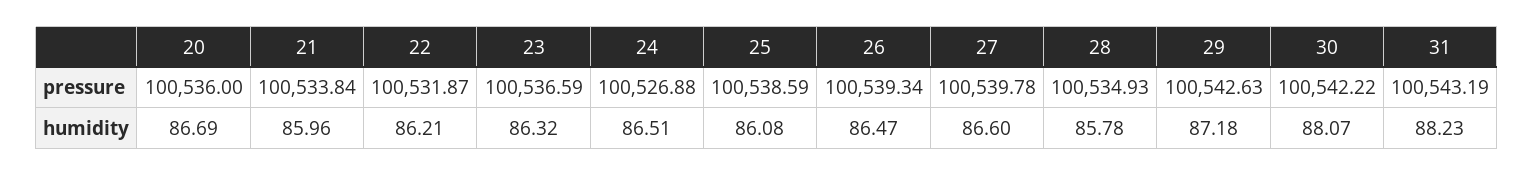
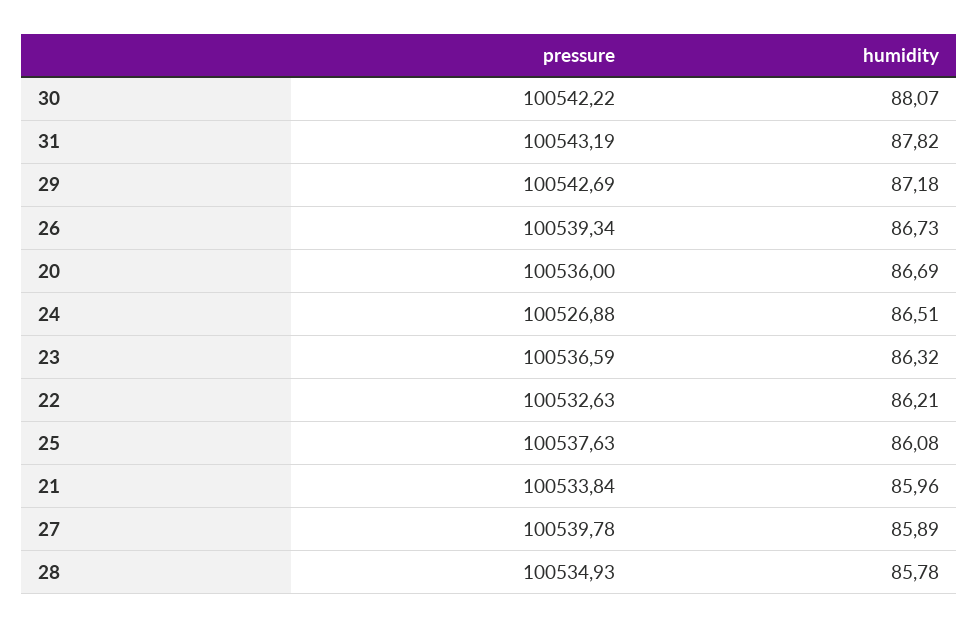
  {
    "20": {
      "pressure": 100536,
      "humidity": 86.69
    },
    "21": {
      "pressure": 100533.84,
      "humidity": 85.96
    },
    "22": {
-     "pressure": 100531.87,
+     "pressure": 100532.63,
      "humidity": 86.21
    },
    "23": {
      "pressure": 100536.59,
      "humidity": 86.32
    },
    "24": {
      "pressure": 100526.88,
      "humidity": 86.51
    },
    "25": {
-     "pressure": 100538.59,
+     "pressure": 100537.63,
      "humidity": 86.08
    },
    "26": {
      "pressure": 100539.34,
-     "humidity": 86.47
+     "humidity": 86.73
    },
    "27": {
      "pressure": 100539.78,
-     "humidity": 86.6
+     "humidity": 85.89
    },
    "28": {
      "pressure": 100534.93,
      "humidity": 85.78
    },
    "29": {
-     "pressure": 100542.63,
+     "pressure": 100542.69,
      "humidity": 87.18
    },
    "30": {
      "pressure": 100542.22,
      "humidity": 88.07
    },
    "31": {
      "pressure": 100543.19,
-     "humidity": 88.23
+     "humidity": 87.82
    }
  }

